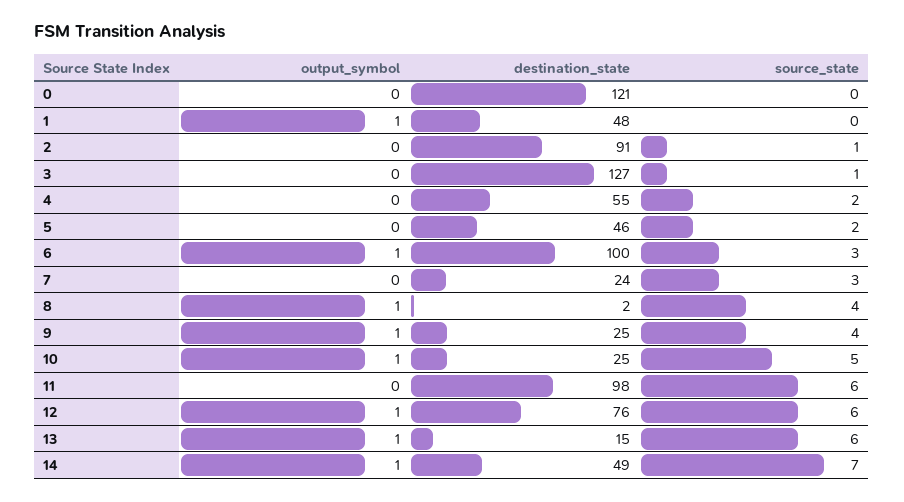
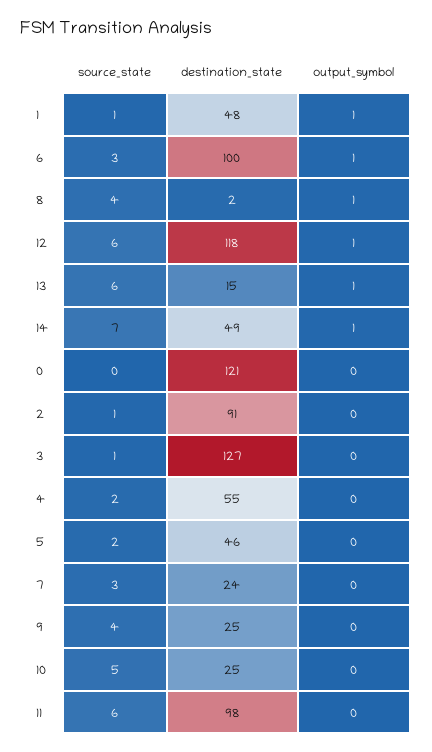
  {
    "output_symbol": {
      "0": 0,
      "1": 1,
      "2": 0,
      "3": 0,
      "4": 0,
      "5": 0,
      "6": 1,
      "7": 0,
      "8": 1,
-     "9": 1,
+     "9": 0,
-     "10": 1,
+     "10": 0,
      "11": 0,
      "12": 1,
      "13": 1,
      "14": 1
    },
    "destination_state": {
      "0": 121,
      "1": 48,
      "2": 91,
      "3": 127,
      "4": 55,
      "5": 46,
      "6": 100,
      "7": 24,
      "8": 2,
      "9": 25,
      "10": 25,
      "11": 98,
-     "12": 76,
+     "12": 118,
      "13": 15,
      "14": 49
    },
    "source_state": {
      "0": 0,
-     "1": 0,
+     "1": 1,
      "2": 1,
      "3": 1,
      "4": 2,
      "5": 2,
      "6": 3,
      "7": 3,
      "8": 4,
      "9": 4,
      "10": 5,
      "11": 6,
      "12": 6,
      "13": 6,
      "14": 7
    }
  }

